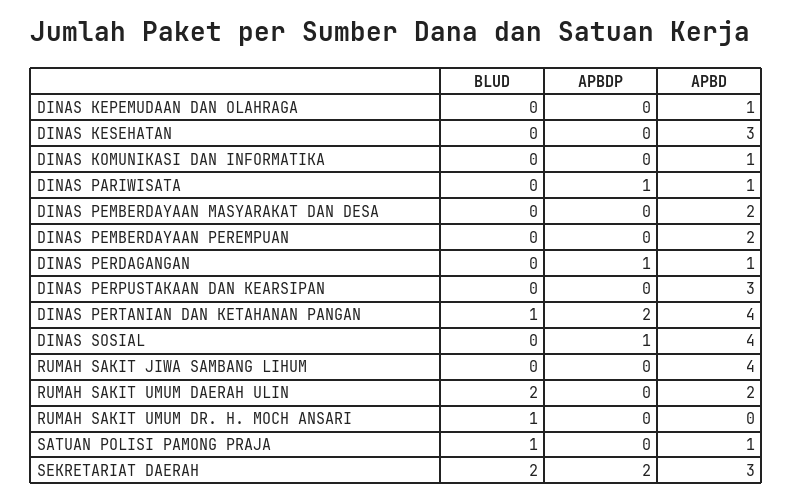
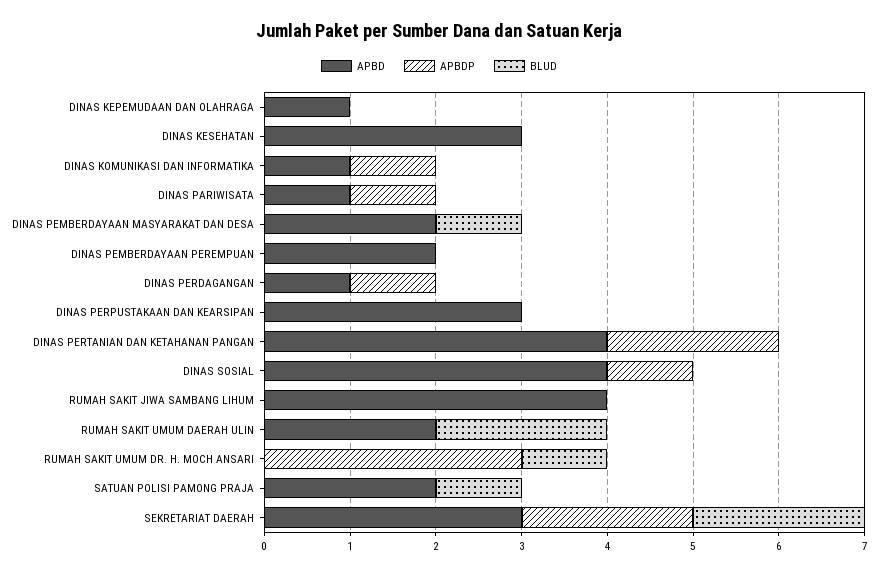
  {
    "BLUD": {
      "DINAS KEPEMUDAAN DAN OLAHRAGA": 0,
      "DINAS KESEHATAN": 0,
      "DINAS KOMUNIKASI DAN INFORMATIKA": 0,
      "DINAS PARIWISATA": 0,
-     "DINAS PEMBERDAYAAN MASYARAKAT DAN DESA": 0,
+     "DINAS PEMBERDAYAAN MASYARAKAT DAN DESA": 1,
      "DINAS PEMBERDAYAAN PEREMPUAN": 0,
      "DINAS PERDAGANGAN": 0,
      "DINAS PERPUSTAKAAN DAN KEARSIPAN": 0,
-     "DINAS PERTANIAN DAN KETAHANAN PANGAN": 1,
+     "DINAS PERTANIAN DAN KETAHANAN PANGAN": 0,
      "DINAS SOSIAL": 0,
      "RUMAH SAKIT JIWA SAMBANG LIHUM": 0,
      "RUMAH SAKIT UMUM DAERAH ULIN": 2,
      "RUMAH SAKIT UMUM DR. H. MOCH ANSARI": 1,
      "SATUAN POLISI PAMONG PRAJA": 1,
      "SEKRETARIAT DAERAH": 2
    },
    "APBDP": {
      "DINAS KEPEMUDAAN DAN OLAHRAGA": 0,
      "DINAS KESEHATAN": 0,
-     "DINAS KOMUNIKASI DAN INFORMATIKA": 0,
+     "DINAS KOMUNIKASI DAN INFORMATIKA": 1,
      "DINAS PARIWISATA": 1,
      "DINAS PEMBERDAYAAN MASYARAKAT DAN DESA": 0,
      "DINAS PEMBERDAYAAN PEREMPUAN": 0,
      "DINAS PERDAGANGAN": 1,
      "DINAS PERPUSTAKAAN DAN KEARSIPAN": 0,
      "DINAS PERTANIAN DAN KETAHANAN PANGAN": 2,
      "DINAS SOSIAL": 1,
      "RUMAH SAKIT JIWA SAMBANG LIHUM": 0,
      "RUMAH SAKIT UMUM DAERAH ULIN": 0,
-     "RUMAH SAKIT UMUM DR. H. MOCH ANSARI": 0,
+     "RUMAH SAKIT UMUM DR. H. MOCH ANSARI": 3,
      "SATUAN POLISI PAMONG PRAJA": 0,
      "SEKRETARIAT DAERAH": 2
    },
    "APBD": {
      "DINAS KEPEMUDAAN DAN OLAHRAGA": 1,
      "DINAS KESEHATAN": 3,
      "DINAS KOMUNIKASI DAN INFORMATIKA": 1,
      "DINAS PARIWISATA": 1,
      "DINAS PEMBERDAYAAN MASYARAKAT DAN DESA": 2,
      "DINAS PEMBERDAYAAN PEREMPUAN": 2,
      "DINAS PERDAGANGAN": 1,
      "DINAS PERPUSTAKAAN DAN KEARSIPAN": 3,
      "DINAS PERTANIAN DAN KETAHANAN PANGAN": 4,
      "DINAS SOSIAL": 4,
      "RUMAH SAKIT JIWA SAMBANG LIHUM": 4,
      "RUMAH SAKIT UMUM DAERAH ULIN": 2,
      "RUMAH SAKIT UMUM DR. H. MOCH ANSARI": 0,
-     "SATUAN POLISI PAMONG PRAJA": 1,
+     "SATUAN POLISI PAMONG PRAJA": 2,
      "SEKRETARIAT DAERAH": 3
    }
  }

